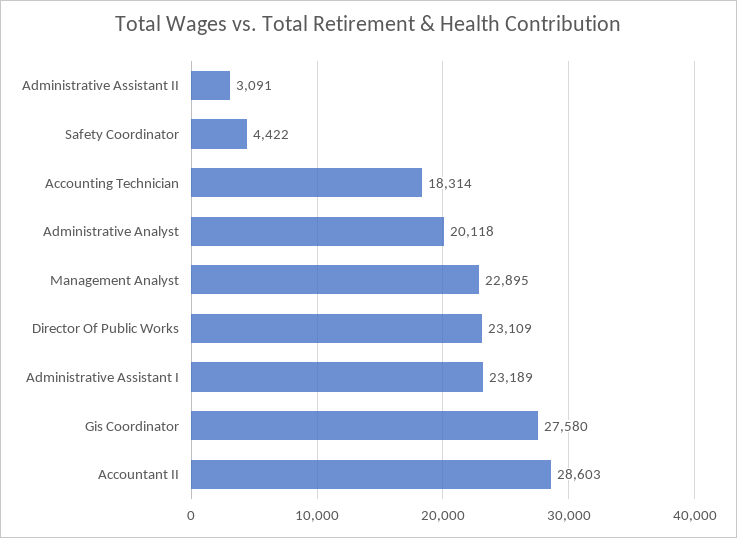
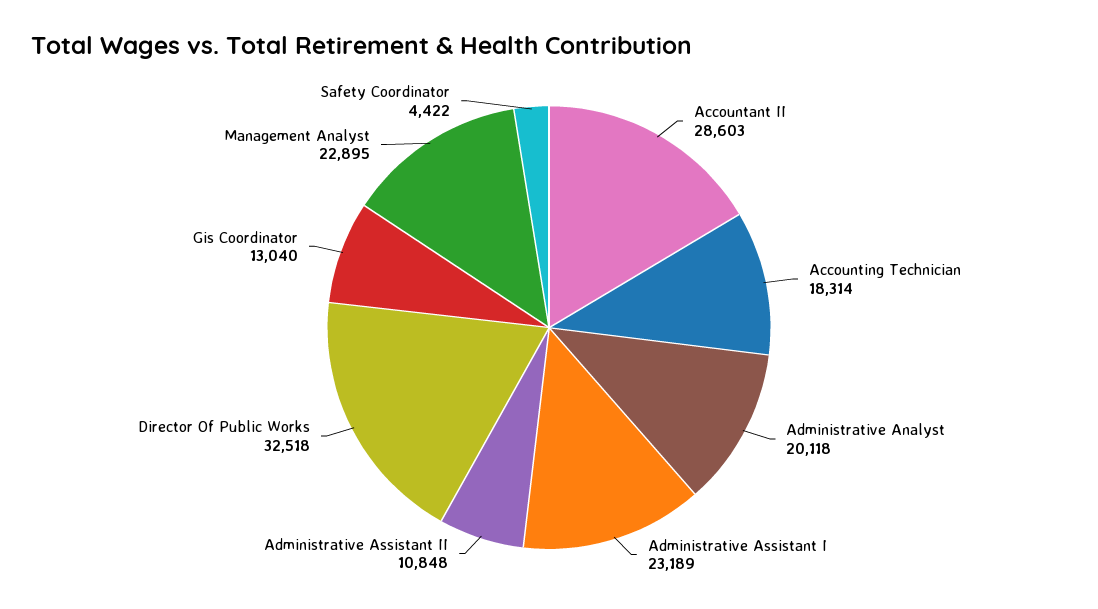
  {
-   "Administrative Assistant II": 3091,
+   "Administrative Assistant II": 10848,
    "Safety Coordinator": 4422,
    "Accounting Technician": 18314,
    "Administrative Analyst": 20118,
    "Management Analyst": 22895,
-   "Director Of Public Works": 23109,
+   "Director Of Public Works": 32518,
    "Administrative Assistant I": 23189,
-   "Gis Coordinator": 27580,
+   "Gis Coordinator": 13040,
    "Accountant II": 28603
  }

